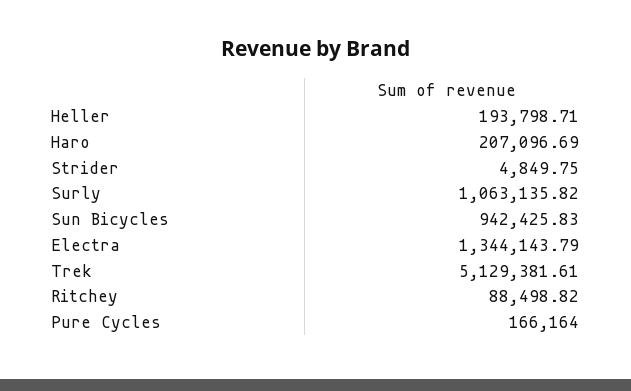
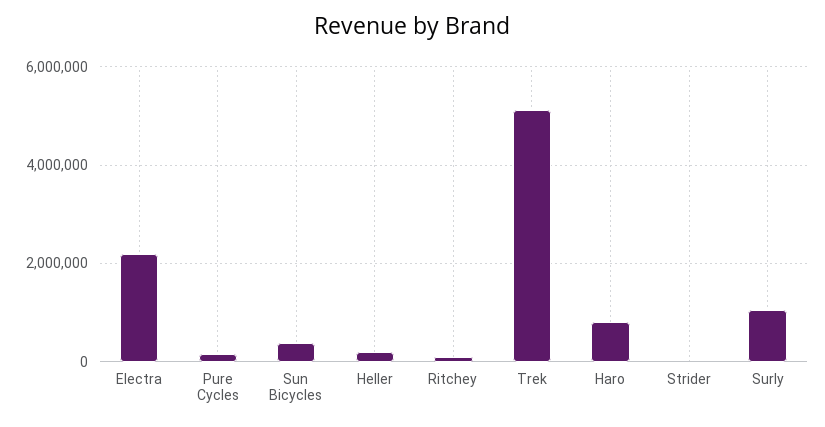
  {
    "Heller": 193798.71,
-   "Haro": 207096.69,
+   "Haro": 800000,
    "Strider": 4849.75,
    "Surly": 1063135.82,
-   "Sun Bicycles": 942425.83,
+   "Sun Bicycles": 400000,
-   "Electra": 1344143.79,
+   "Electra": 2200000,
    "Trek": 5129381.61,
    "Ritchey": 88498.82,
    "Pure Cycles": 166164
  }

